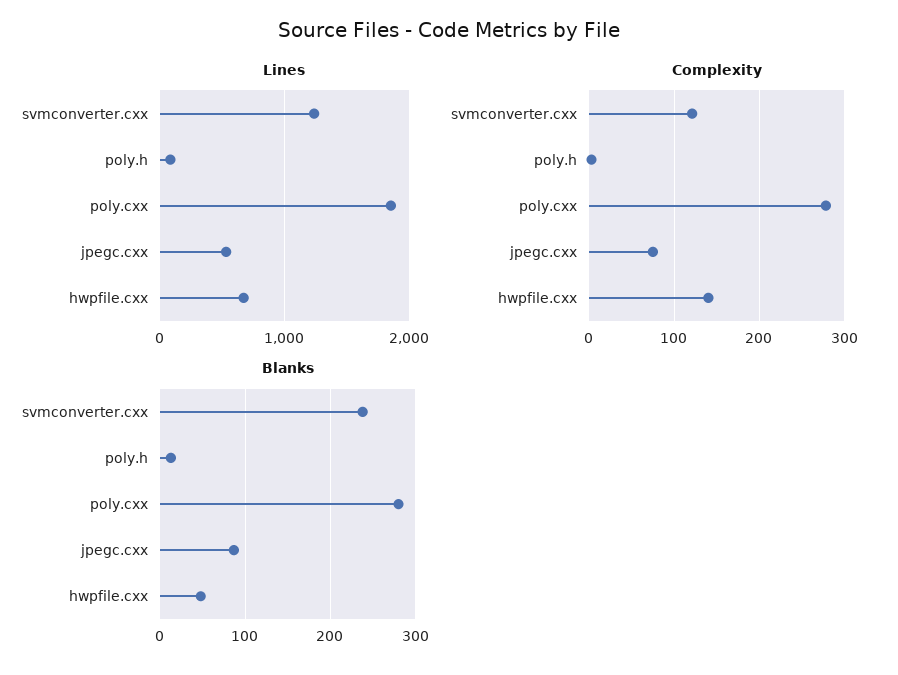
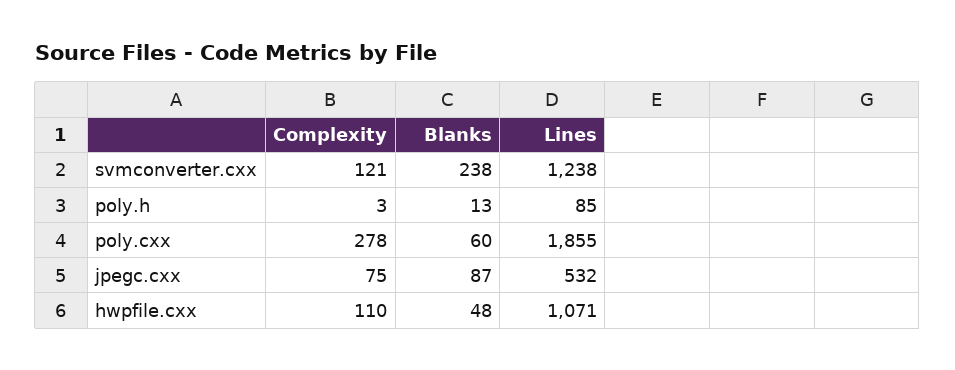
  {
    "Lines": {
      "svmconverter.cxx": 1238,
      "poly.h": 85,
      "poly.cxx": 1855,
      "jpegc.cxx": 532,
-     "hwpfile.cxx": 700
+     "hwpfile.cxx": 1071
    },
    "Complexity": {
      "svmconverter.cxx": 121,
      "poly.h": 3,
      "poly.cxx": 278,
      "jpegc.cxx": 75,
-     "hwpfile.cxx": 140
+     "hwpfile.cxx": 110
    },
    "Blanks": {
      "svmconverter.cxx": 238,
      "poly.h": 13,
-     "poly.cxx": 280,
+     "poly.cxx": 60,
      "jpegc.cxx": 87,
      "hwpfile.cxx": 48
    }
  }

